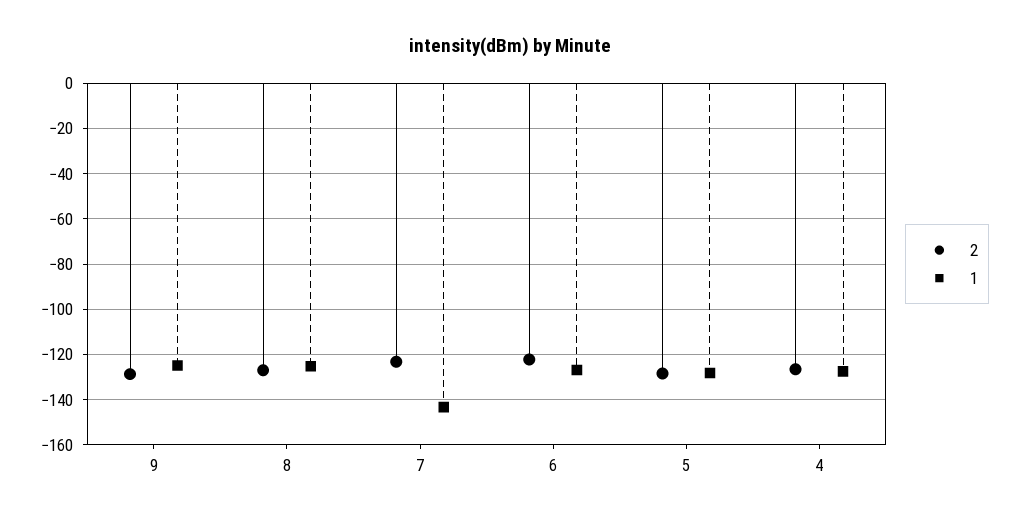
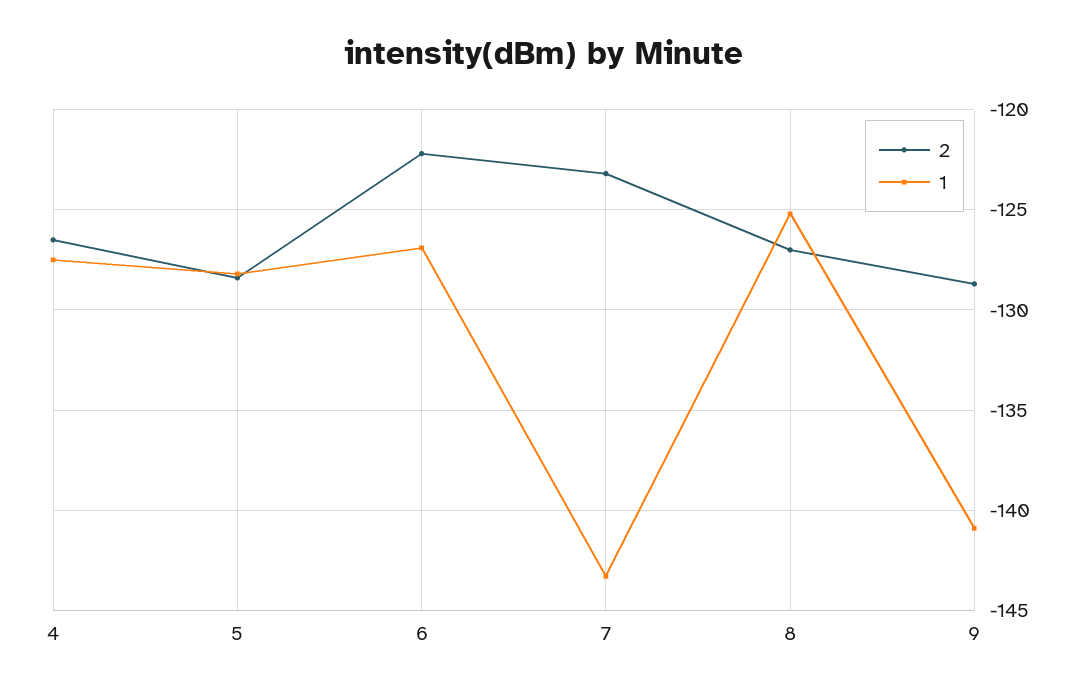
  {
    "2": {
      "9": -128.5,
      "8": -127,
      "7": -123,
      "6": -122,
      "5": -128.5,
      "4": -126.5
    },
    "1": {
-     "9": -125,
+     "9": -141,
      "8": -125,
      "7": -143.5,
      "6": -127,
      "5": -128,
      "4": -127.5
    }
  }

